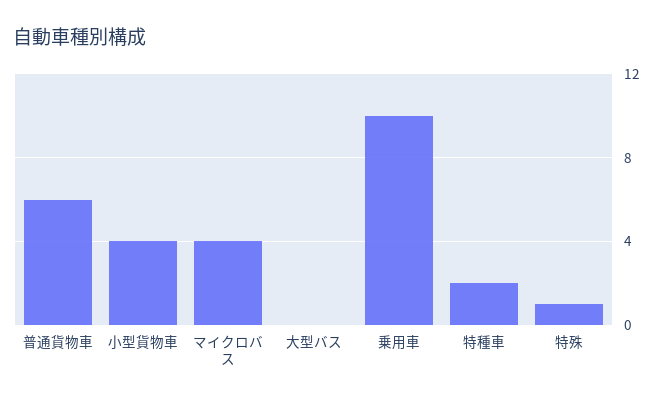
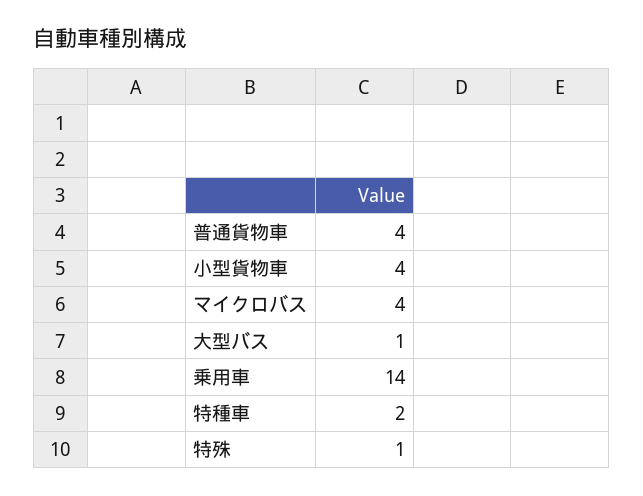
  {
-   "普通貨物車": 6,
+   "普通貨物車": 4,
    "小型貨物車": 4,
    "マイクロバス": 4,
-   "大型バス": 0,
+   "大型バス": 1,
-   "乗用車": 10,
+   "乗用車": 14,
    "特種車": 2,
    "特殊": 1
  }

